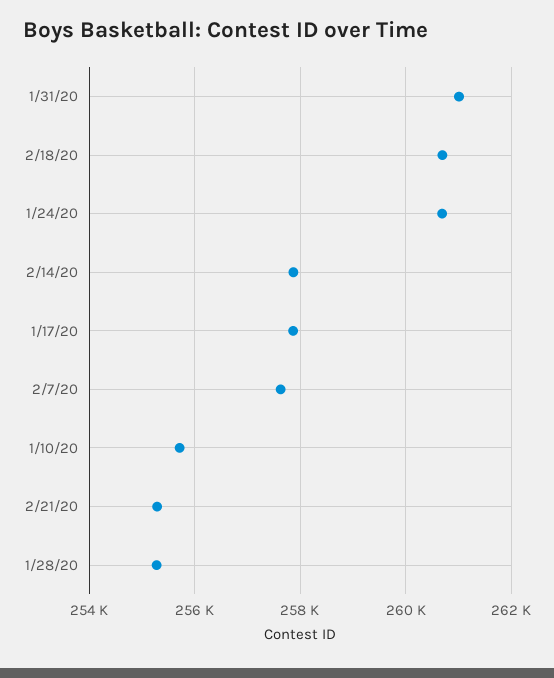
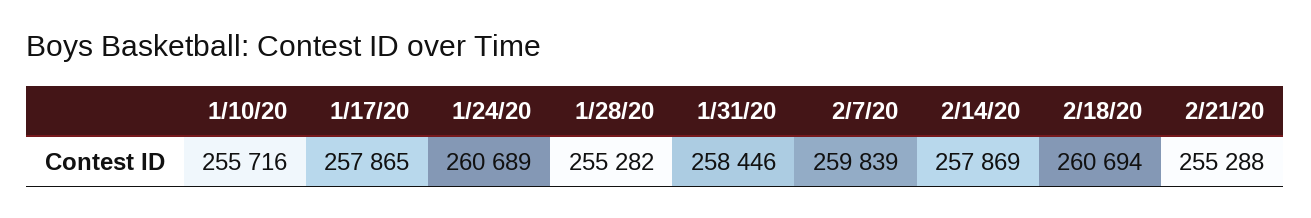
  {
-   "1/31/20": 261000,
+   "1/31/20": 258446,
    "2/18/20": 260694,
    "1/24/20": 260689,
    "2/14/20": 257869,
    "1/17/20": 257865,
-   "2/7/20": 257600,
+   "2/7/20": 259839,
    "1/10/20": 255716,
    "2/21/20": 255288,
    "1/28/20": 255282
  }

